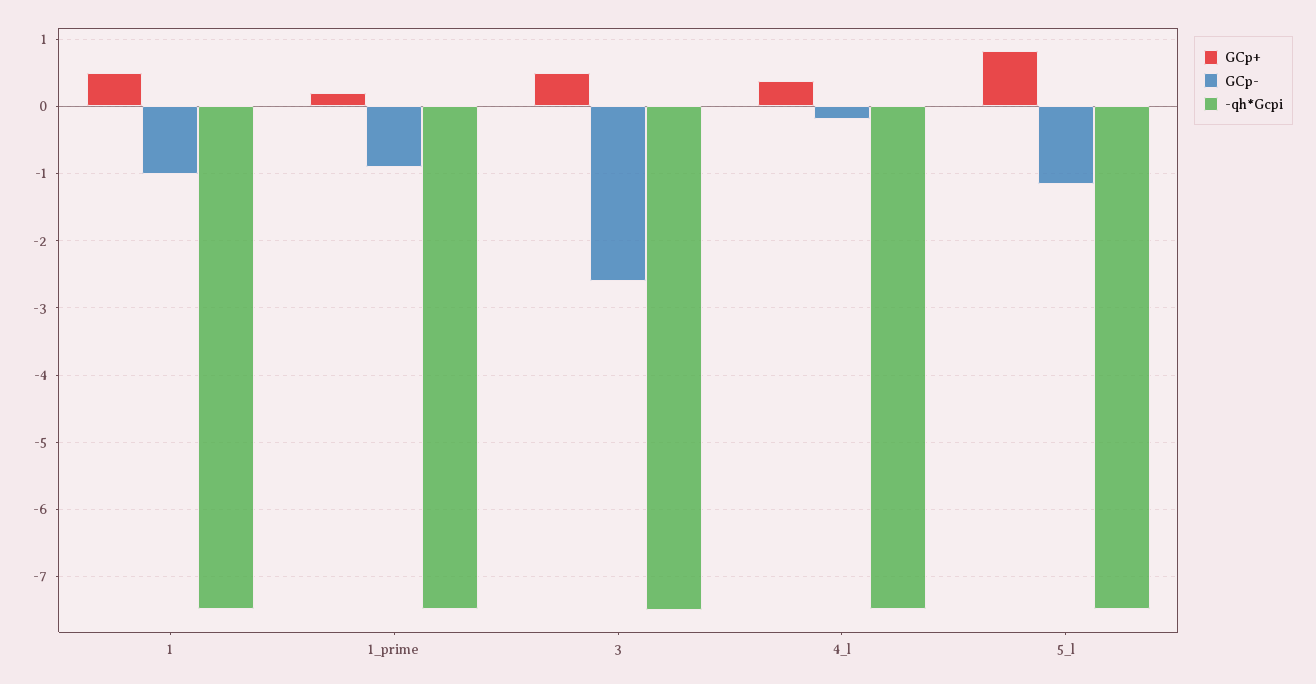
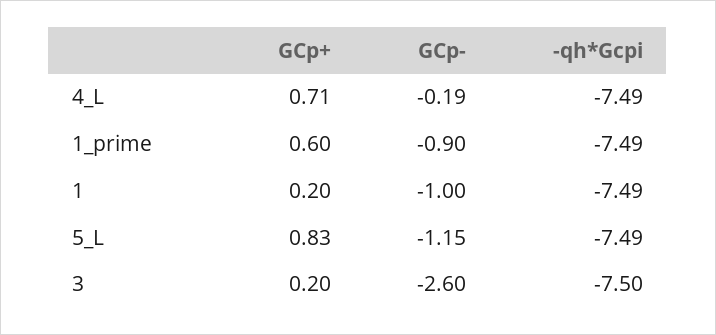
  {
    "GCp+": {
-     "1": 0.5,
+     "1": 0.2,
-     "1_prime": 0.2,
+     "1_prime": 0.6,
-     "3": 0.5,
+     "3": 0.2,
-     "4_l": 0.4,
+     "4_l": 0.71,
      "5_l": 0.83
    },
    "GCp-": {
      "1": -1,
      "1_prime": -0.9,
      "3": -2.6,
      "4_l": -0.19,
      "5_l": -1.15
    },
    "-qh*Gcpi": {
      "1": -7.49,
      "1_prime": -7.49,
      "3": -7.5,
      "4_l": -7.49,
      "5_l": -7.49
    }
  }

